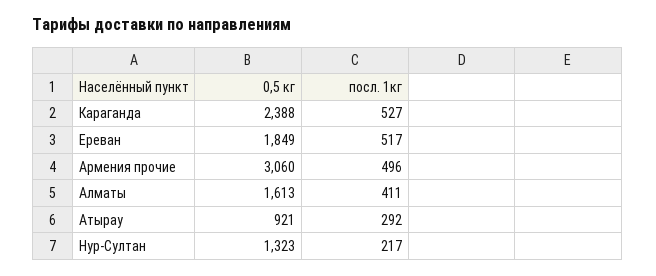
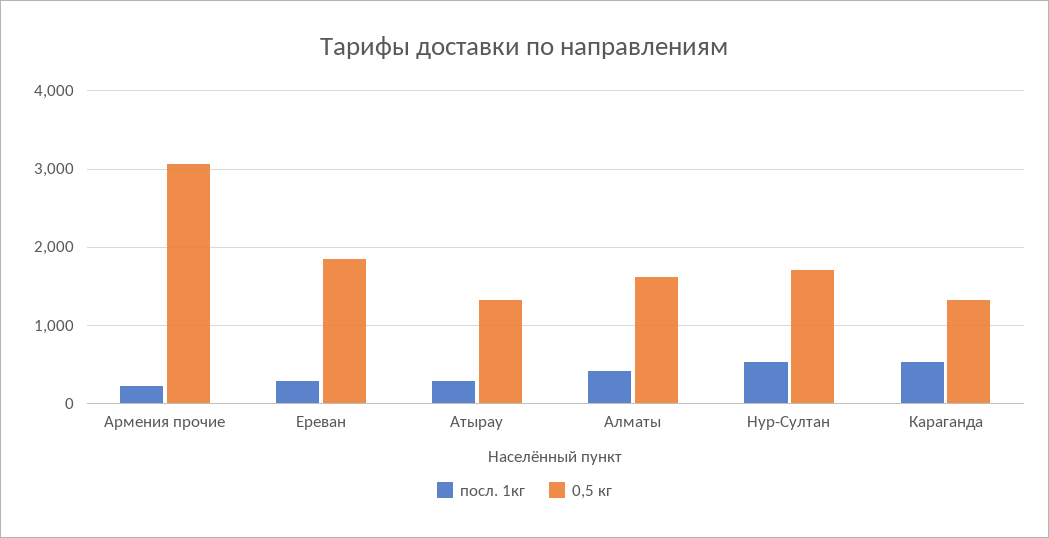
  {
    "0,5 кг": {
-     "Караганда": 2388,
+     "Караганда": 1300,
      "Ереван": 1849,
      "Армения прочие": 3060,
      "Алматы": 1613,
-     "Атырау": 921,
+     "Атырау": 1300,
-     "Нур-Султан": 1323
+     "Нур-Султан": 1700
    },
    "посл. 1кг": {
      "Караганда": 527,
-     "Ереван": 517,
+     "Ереван": 300,
-     "Армения прочие": 496,
+     "Армения прочие": 200,
      "Алматы": 411,
      "Атырау": 292,
-     "Нур-Султан": 217
+     "Нур-Султан": 500
    }
  }

